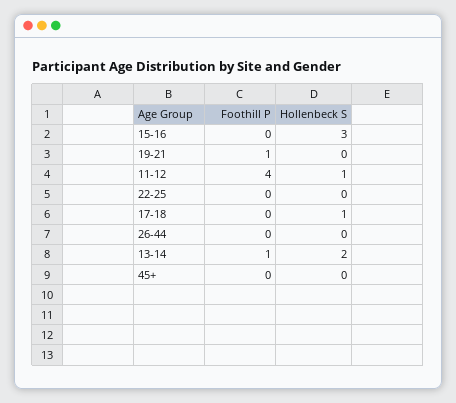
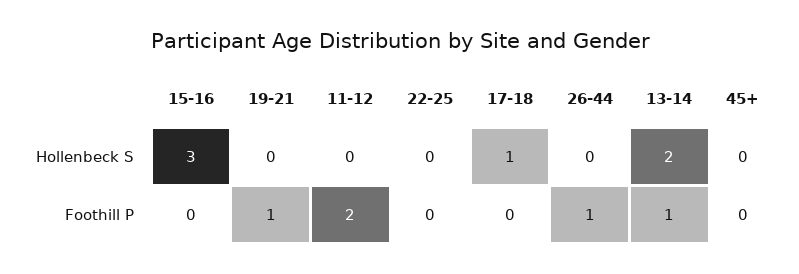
  {
    "Foothill P": {
      "15-16": 0,
      "19-21": 1,
-     "11-12": 4,
+     "11-12": 2,
      "22-25": 0,
      "17-18": 0,
-     "26-44": 0,
+     "26-44": 1,
      "13-14": 1,
      "45+": 0
    },
    "Hollenbeck S": {
      "15-16": 3,
      "19-21": 0,
-     "11-12": 1,
+     "11-12": 0,
      "22-25": 0,
      "17-18": 1,
      "26-44": 0,
      "13-14": 2,
      "45+": 0
    }
  }

